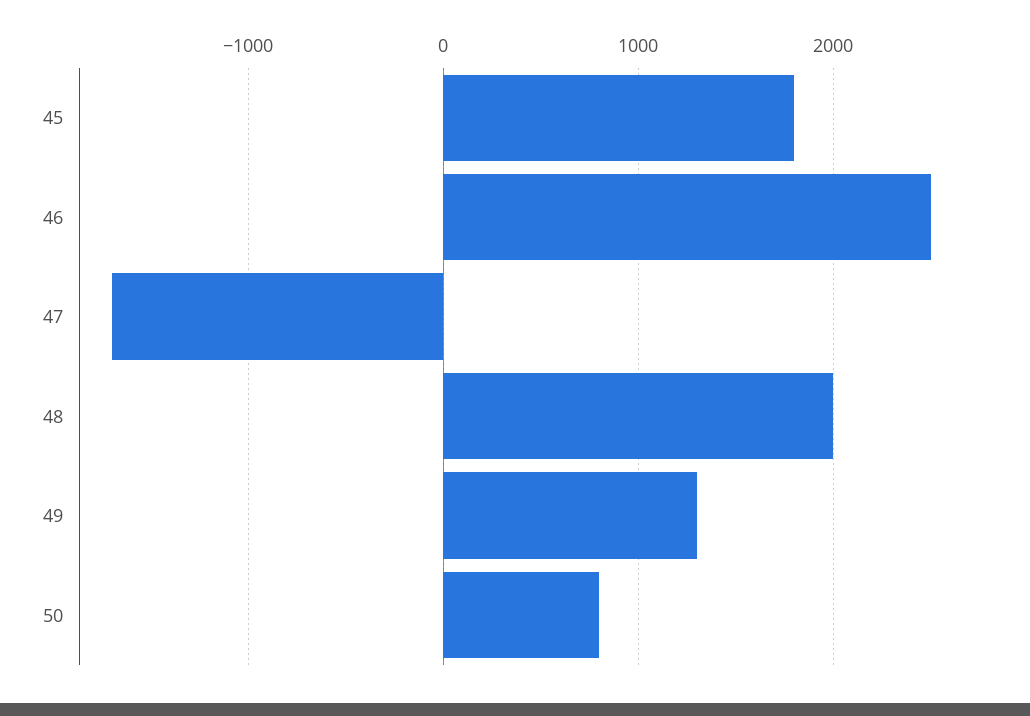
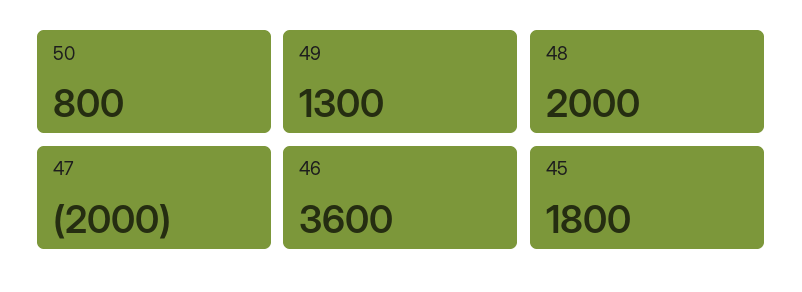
  {
    "45": 1800,
-   "46": 2500,
+   "46": 3600,
-   "47": -1700,
+   "47": -2000,
    "48": 2000,
    "49": 1300,
    "50": 800
  }

